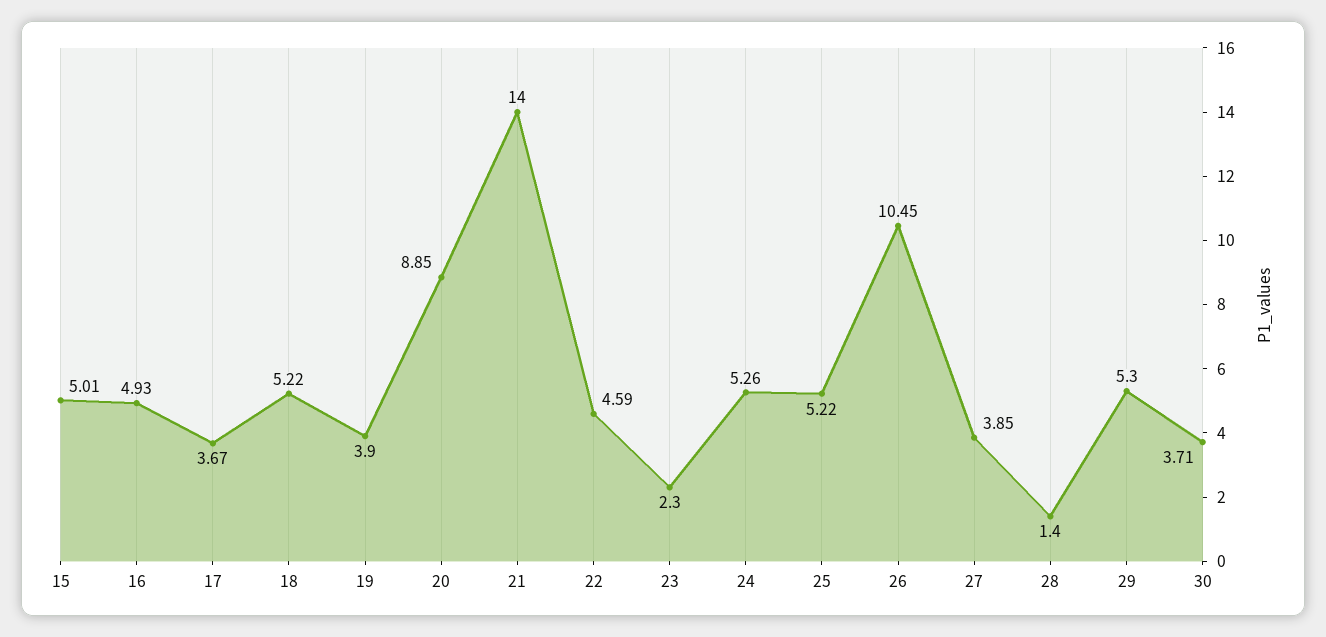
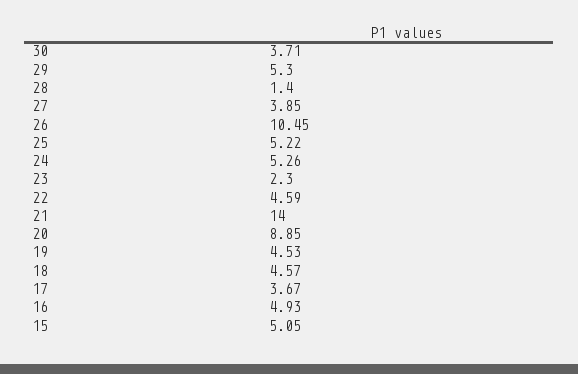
  {
-   "15": 5.01,
+   "15": 5.05,
    "16": 4.93,
    "17": 3.67,
-   "18": 5.22,
+   "18": 4.57,
-   "19": 3.9,
+   "19": 4.53,
    "20": 8.85,
    "21": 14,
    "22": 4.59,
    "23": 2.3,
    "24": 5.26,
    "25": 5.22,
    "26": 10.45,
    "27": 3.85,
    "28": 1.4,
    "29": 5.3,
    "30": 3.71
  }

